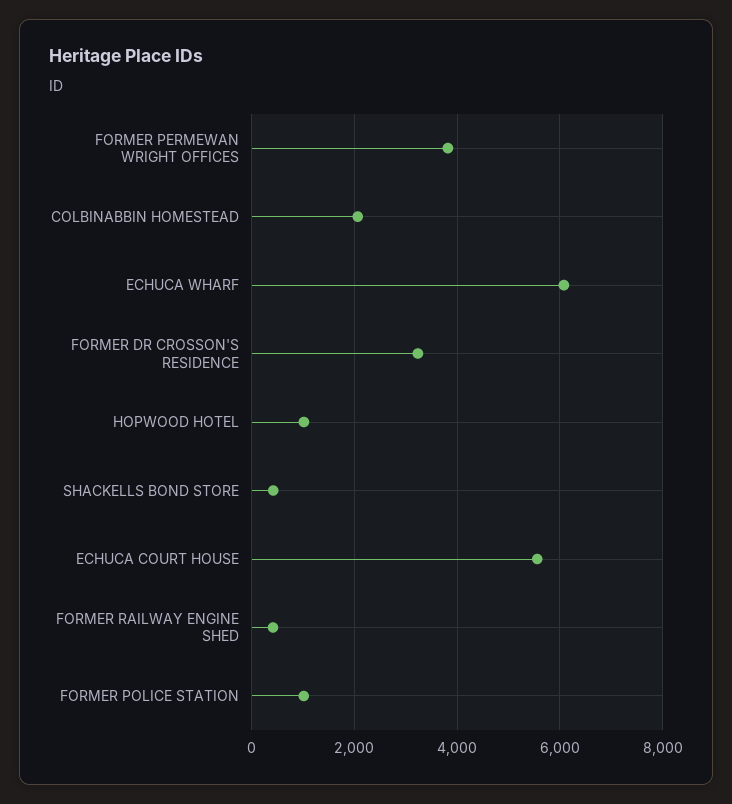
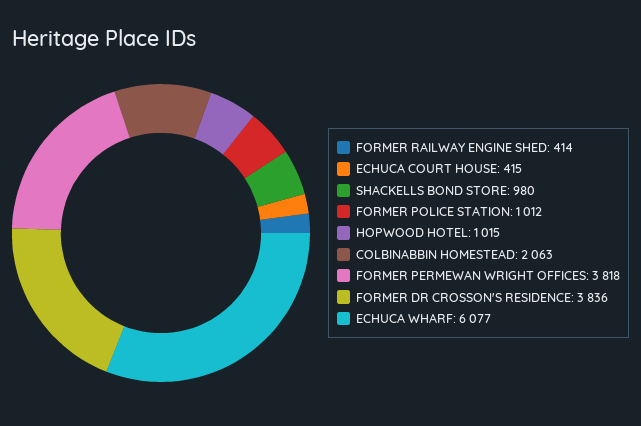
  {
    "FORMER PERMEWAN WRIGHT OFFICES": 3818,
    "COLBINABBIN HOMESTEAD": 2063,
    "ECHUCA WHARF": 6077,
-   "FORMER DR CROSSON'S RESIDENCE": 3200,
+   "FORMER DR CROSSON'S RESIDENCE": 3836,
    "HOPWOOD HOTEL": 1015,
-   "SHACKELLS BOND STORE": 400,
+   "SHACKELLS BOND STORE": 980,
-   "ECHUCA COURT HOUSE": 5600,
+   "ECHUCA COURT HOUSE": 415,
    "FORMER RAILWAY ENGINE SHED": 414,
    "FORMER POLICE STATION": 1012
  }

